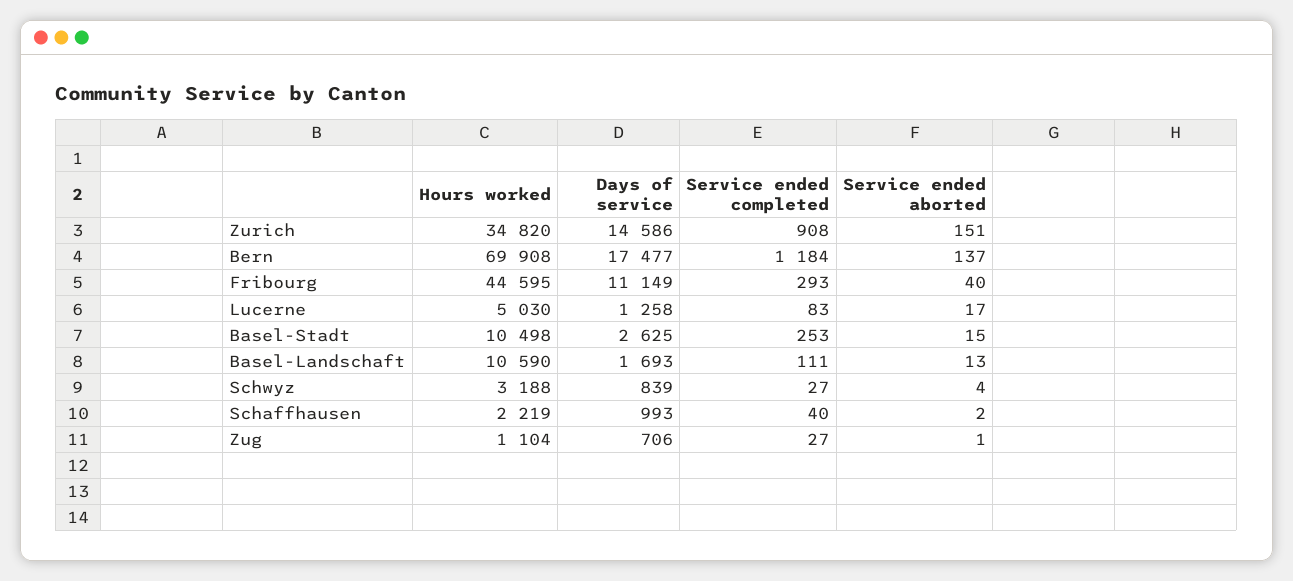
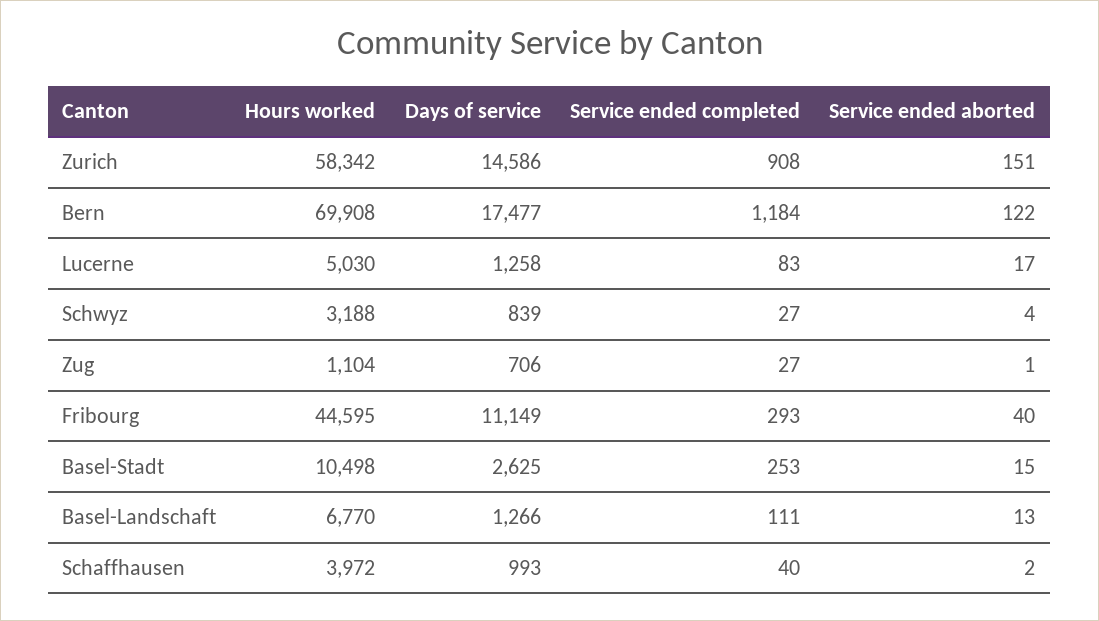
  {
    "Hours worked": {
-     "Zurich": 34820,
+     "Zurich": 58342,
      "Bern": 69908,
      "Fribourg": 44595,
      "Lucerne": 5030,
      "Basel-Stadt": 10498,
-     "Basel-Landschaft": 10590,
+     "Basel-Landschaft": 6770,
      "Schwyz": 3188,
-     "Schaffhausen": 2219,
+     "Schaffhausen": 3972,
      "Zug": 1104
    },
    "Days of service": {
      "Zurich": 14586,
      "Bern": 17477,
      "Fribourg": 11149,
      "Lucerne": 1258,
      "Basel-Stadt": 2625,
-     "Basel-Landschaft": 1693,
+     "Basel-Landschaft": 1266,
      "Schwyz": 839,
      "Schaffhausen": 993,
      "Zug": 706
    },
    "Service ended completed": {
      "Zurich": 908,
      "Bern": 1184,
      "Fribourg": 293,
      "Lucerne": 83,
      "Basel-Stadt": 253,
      "Basel-Landschaft": 111,
      "Schwyz": 27,
      "Schaffhausen": 40,
      "Zug": 27
    },
    "Service ended aborted": {
      "Zurich": 151,
-     "Bern": 137,
+     "Bern": 122,
      "Fribourg": 40,
      "Lucerne": 17,
      "Basel-Stadt": 15,
      "Basel-Landschaft": 13,
      "Schwyz": 4,
      "Schaffhausen": 2,
      "Zug": 1
    }
  }

